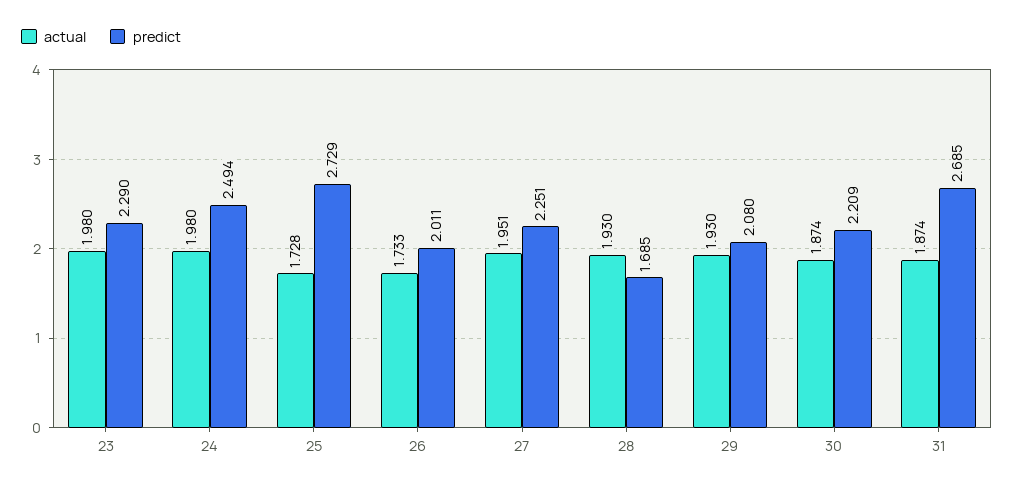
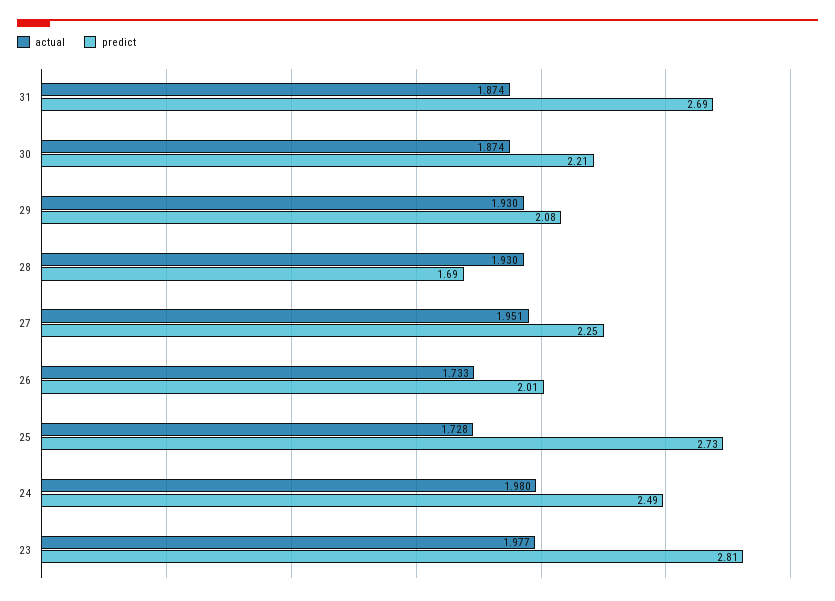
  {
    "actual": {
-     "23": 1.98,
+     "23": 1.977,
      "24": 1.98,
      "25": 1.728,
      "26": 1.733,
      "27": 1.951,
      "28": 1.93,
      "29": 1.93,
      "30": 1.874,
      "31": 1.874
    },
    "predict": {
-     "23": 2.29,
+     "23": 2.81,
      "24": 2.494,
      "25": 2.729,
      "26": 2.011,
      "27": 2.251,
      "28": 1.685,
      "29": 2.08,
      "30": 2.209,
      "31": 2.685
    }
  }

